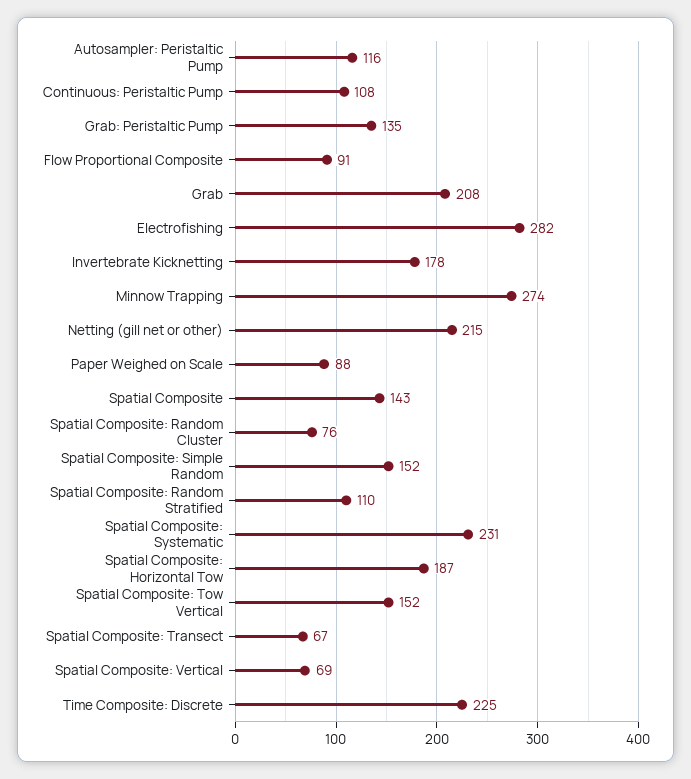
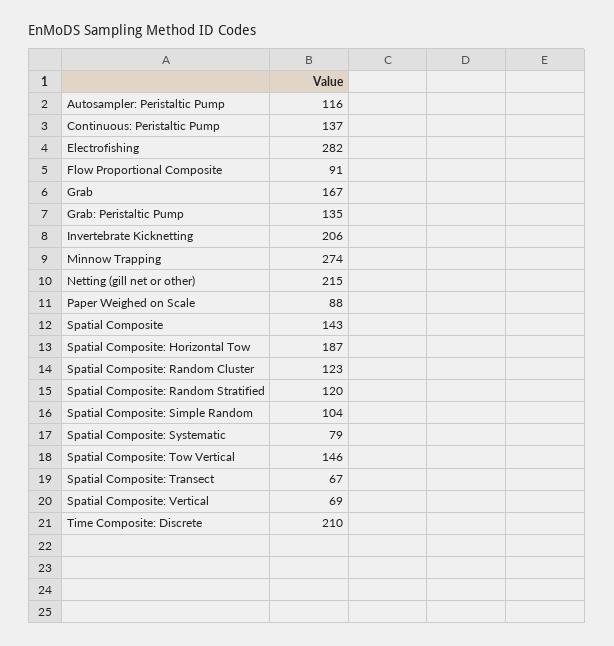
  {
    "Autosampler: Peristaltic Pump": 116,
-   "Continuous: Peristaltic Pump": 108,
+   "Continuous: Peristaltic Pump": 137,
    "Grab: Peristaltic Pump": 135,
    "Flow Proportional Composite": 91,
-   "Grab": 208,
+   "Grab": 167,
    "Electrofishing": 282,
-   "Invertebrate Kicknetting": 178,
+   "Invertebrate Kicknetting": 206,
    "Minnow Trapping": 274,
    "Netting (gill net or other)": 215,
    "Paper Weighed on Scale": 88,
    "Spatial Composite": 143,
-   "Spatial Composite: Random Cluster": 76,
+   "Spatial Composite: Random Cluster": 123,
-   "Spatial Composite: Simple Random": 152,
+   "Spatial Composite: Simple Random": 104,
-   "Spatial Composite: Random Stratified": 110,
+   "Spatial Composite: Random Stratified": 120,
-   "Spatial Composite: Systematic": 231,
+   "Spatial Composite: Systematic": 79,
    "Spatial Composite: Horizontal Tow": 187,
-   "Spatial Composite: Tow Vertical": 152,
+   "Spatial Composite: Tow Vertical": 146,
    "Spatial Composite: Transect": 67,
    "Spatial Composite: Vertical": 69,
-   "Time Composite: Discrete": 225
+   "Time Composite: Discrete": 210
  }

